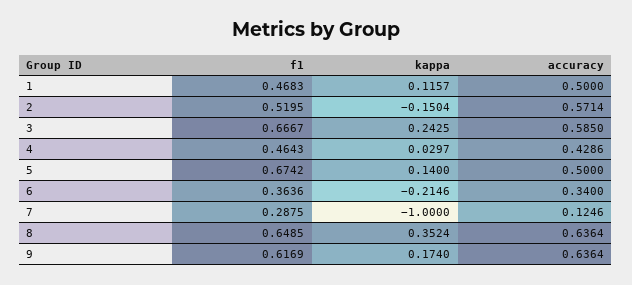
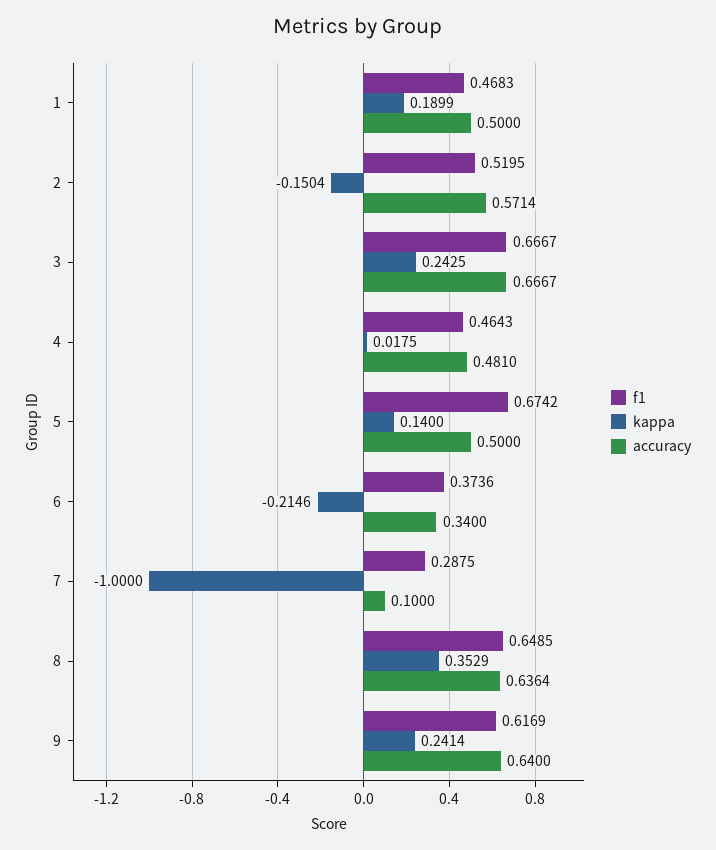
  {
    "f1": {
      "1": 0.4683,
      "2": 0.5195,
      "3": 0.6667,
      "4": 0.4643,
      "5": 0.6742,
-     "6": 0.3636,
+     "6": 0.3736,
      "7": 0.2875,
      "8": 0.6485,
      "9": 0.6169
    },
    "kappa": {
-     "1": 0.1157,
+     "1": 0.1899,
      "2": -0.1504,
      "3": 0.2425,
-     "4": 0.0297,
+     "4": 0.0175,
      "5": 0.14,
      "6": -0.2146,
      "7": -1,
-     "8": 0.3524,
+     "8": 0.3529,
-     "9": 0.174
+     "9": 0.2414
    },
    "accuracy": {
      "1": 0.5,
      "2": 0.5714,
-     "3": 0.585,
+     "3": 0.6667,
-     "4": 0.4286,
+     "4": 0.481,
      "5": 0.5,
      "6": 0.34,
-     "7": 0.1246,
+     "7": 0.1,
      "8": 0.6364,
-     "9": 0.6364
+     "9": 0.64
    }
  }

